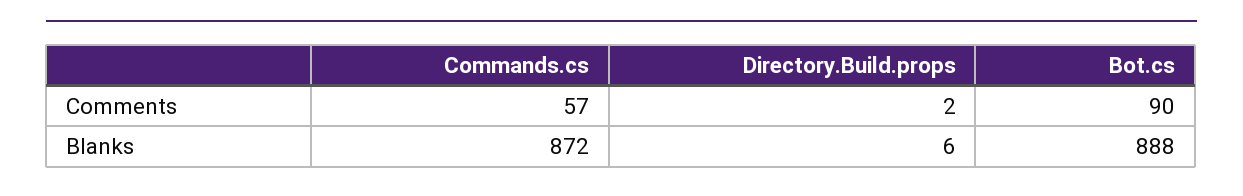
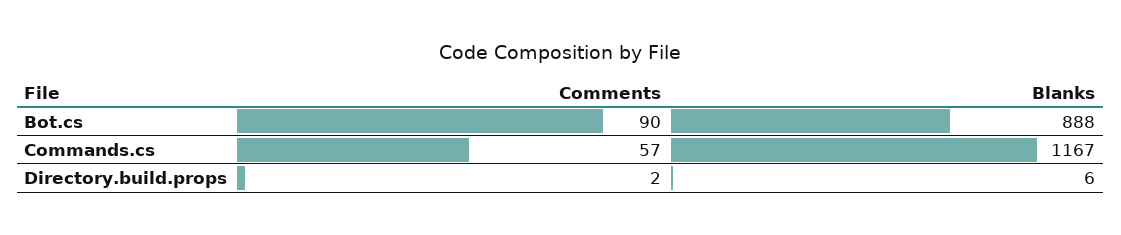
  {
    "Commands.cs": {
      "Comments": 57,
-     "Blanks": 872
+     "Blanks": 1167
    },
    "Directory.Build.props": {
      "Comments": 2,
      "Blanks": 6
    },
    "Bot.cs": {
      "Comments": 90,
      "Blanks": 888
    }
  }

